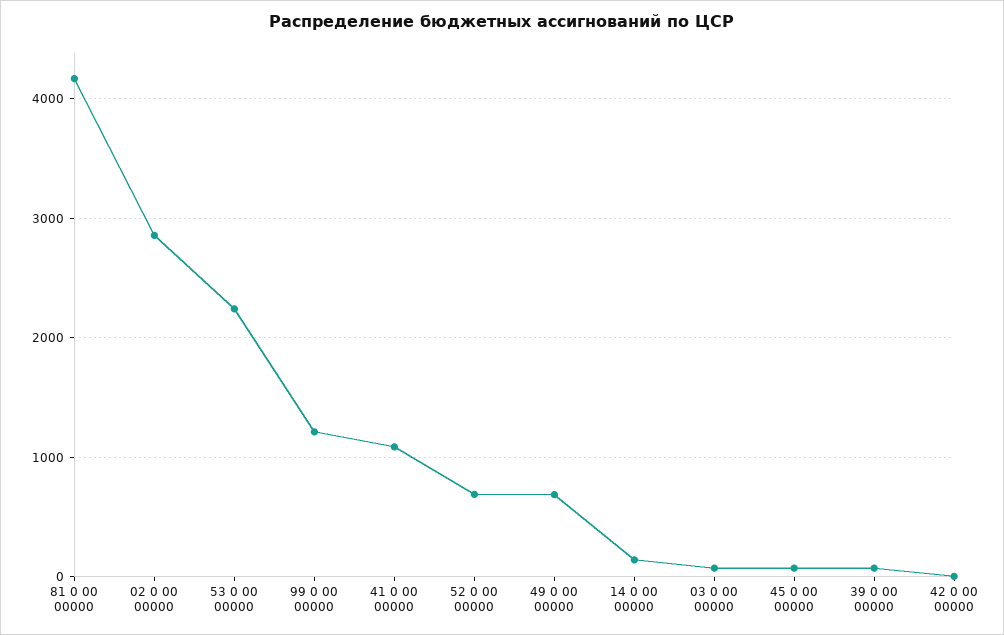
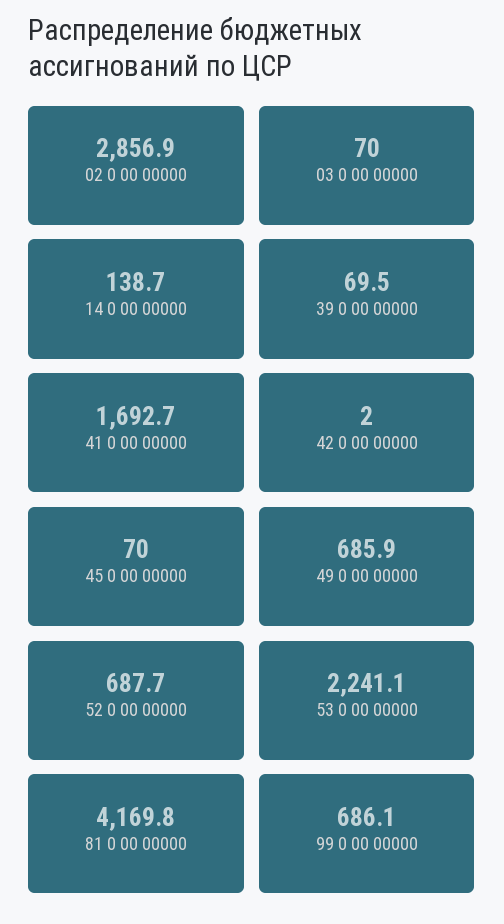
  {
    "81 0 00 00000": 4169.8,
    "02 0 00 00000": 2856.9,
    "53 0 00 00000": 2241.1,
-   "99 0 00 00000": 1200,
+   "99 0 00 00000": 686.1,
-   "41 0 00 00000": 1100,
+   "41 0 00 00000": 1692.7,
    "52 0 00 00000": 687.7,
    "49 0 00 00000": 685.9,
    "14 0 00 00000": 138.7,
    "03 0 00 00000": 70,
    "45 0 00 00000": 70,
    "39 0 00 00000": 69.5,
    "42 0 00 00000": 2
  }

